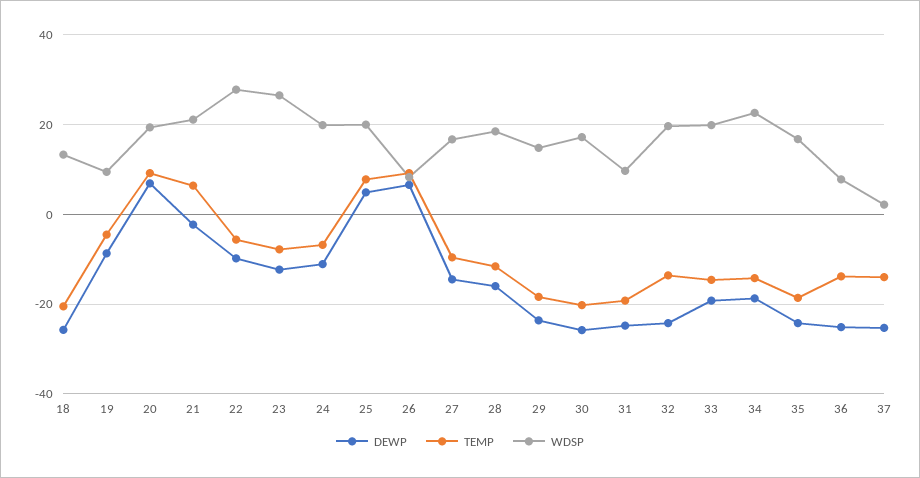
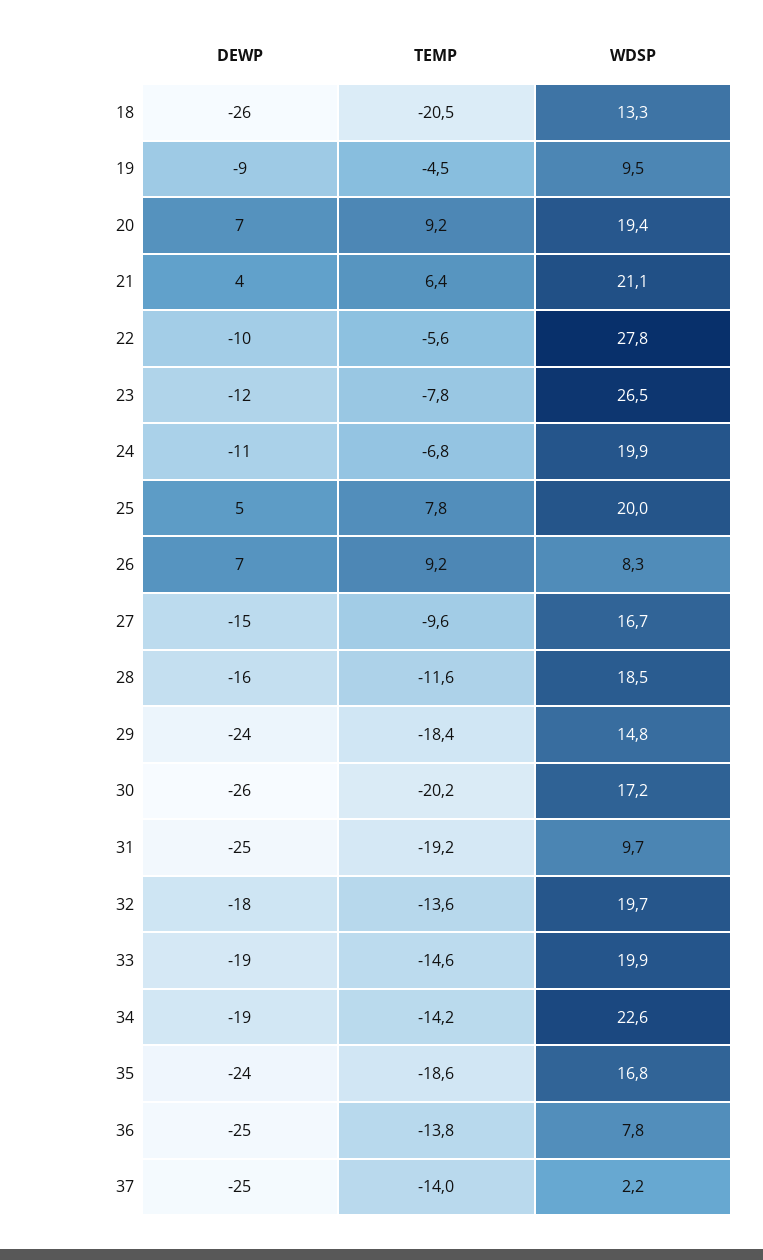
  {
    "DEWP": {
      "18": -26,
      "19": -9,
      "20": 7,
-     "21": -2,
+     "21": 4,
      "22": -10,
      "23": -12,
      "24": -11,
      "25": 5,
      "26": 7,
      "27": -15,
      "28": -16,
      "29": -24,
      "30": -26,
      "31": -25,
-     "32": -24,
+     "32": -18,
      "33": -19,
      "34": -19,
      "35": -24,
      "36": -25,
      "37": -25
    },
    "TEMP": {
      "18": -20.5,
      "19": -4.5,
      "20": 9.2,
      "21": 6.4,
      "22": -5.6,
      "23": -7.8,
      "24": -6.8,
      "25": 7.8,
      "26": 9.2,
      "27": -9.6,
      "28": -11.6,
      "29": -18.4,
      "30": -20.2,
      "31": -19.2,
      "32": -13.6,
      "33": -14.6,
      "34": -14.2,
      "35": -18.6,
      "36": -13.8,
      "37": -14
    },
    "WDSP": {
      "18": 13.3,
      "19": 9.5,
      "20": 19.4,
      "21": 21.1,
      "22": 27.8,
      "23": 26.5,
      "24": 19.9,
      "25": 20,
      "26": 8.3,
      "27": 16.7,
      "28": 18.5,
      "29": 14.8,
      "30": 17.2,
      "31": 9.7,
      "32": 19.7,
      "33": 19.9,
      "34": 22.6,
      "35": 16.8,
      "36": 7.8,
      "37": 2.2
    }
  }

